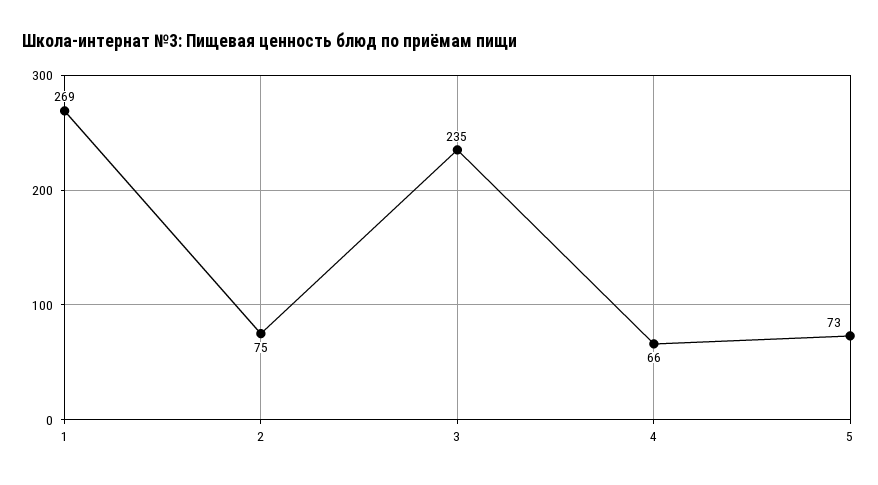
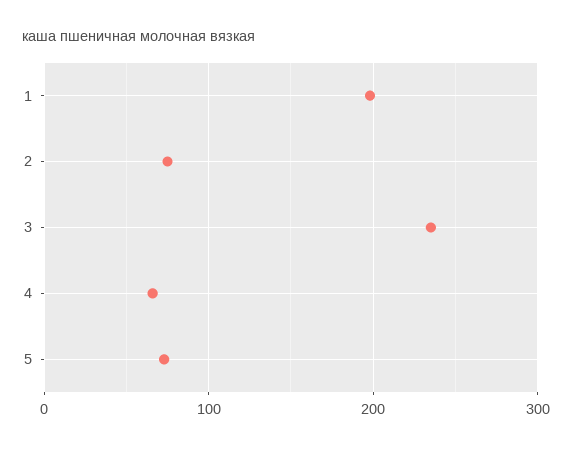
  {
-   "1": 269,
+   "1": 200,
    "2": 75,
    "3": 235,
    "4": 66,
    "5": 73
  }

